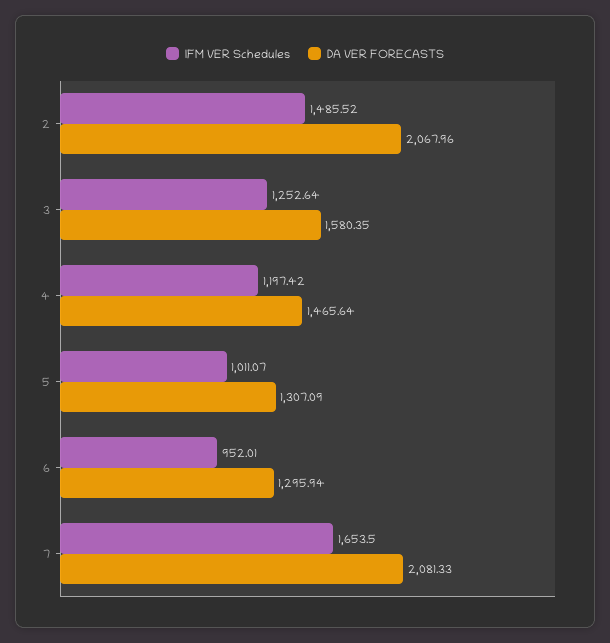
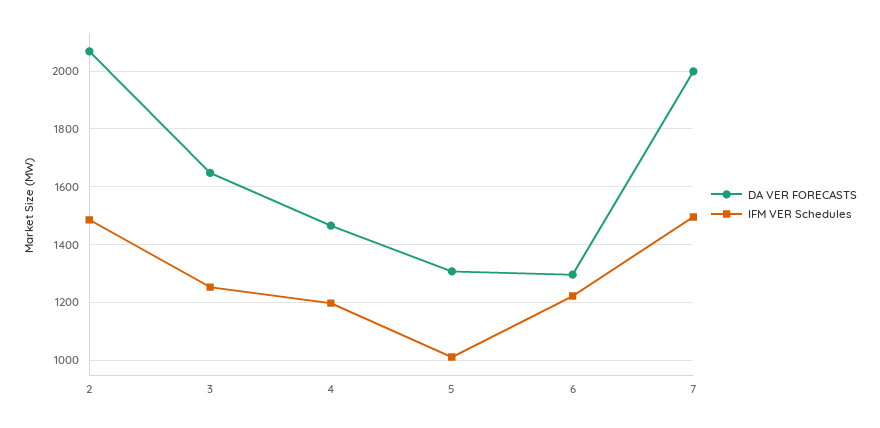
  {
    "IFM VER Schedules": {
      "2": 1485.52,
      "3": 1252.64,
      "4": 1197.42,
      "5": 1011.07,
-     "6": 952.01,
+     "6": 1225,
-     "7": 1653.5
+     "7": 1500
    },
    "DA VER FORECASTS": {
      "2": 2067.96,
-     "3": 1580.35,
+     "3": 1650,
      "4": 1465.64,
      "5": 1307.09,
      "6": 1295.94,
-     "7": 2081.33
+     "7": 2000
    }
  }

